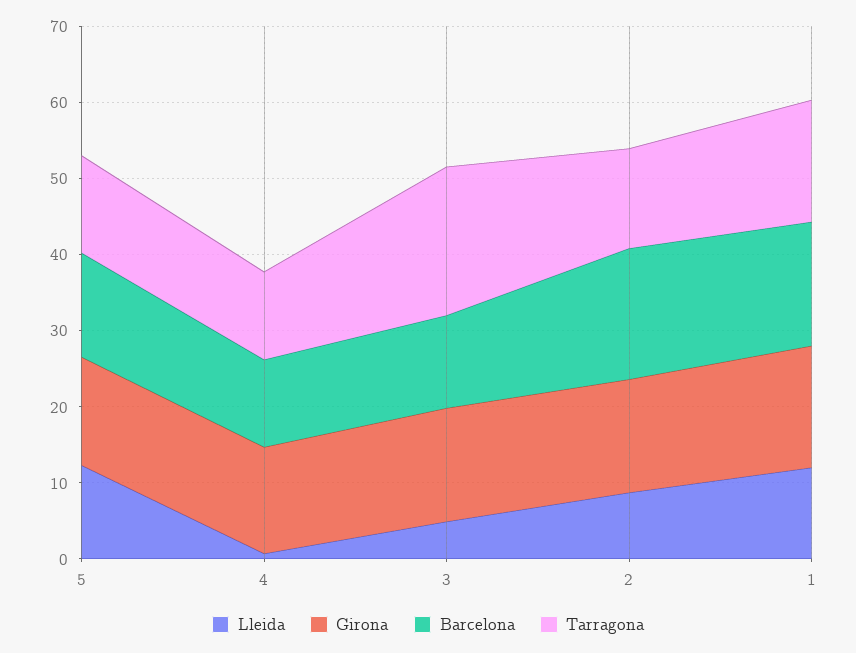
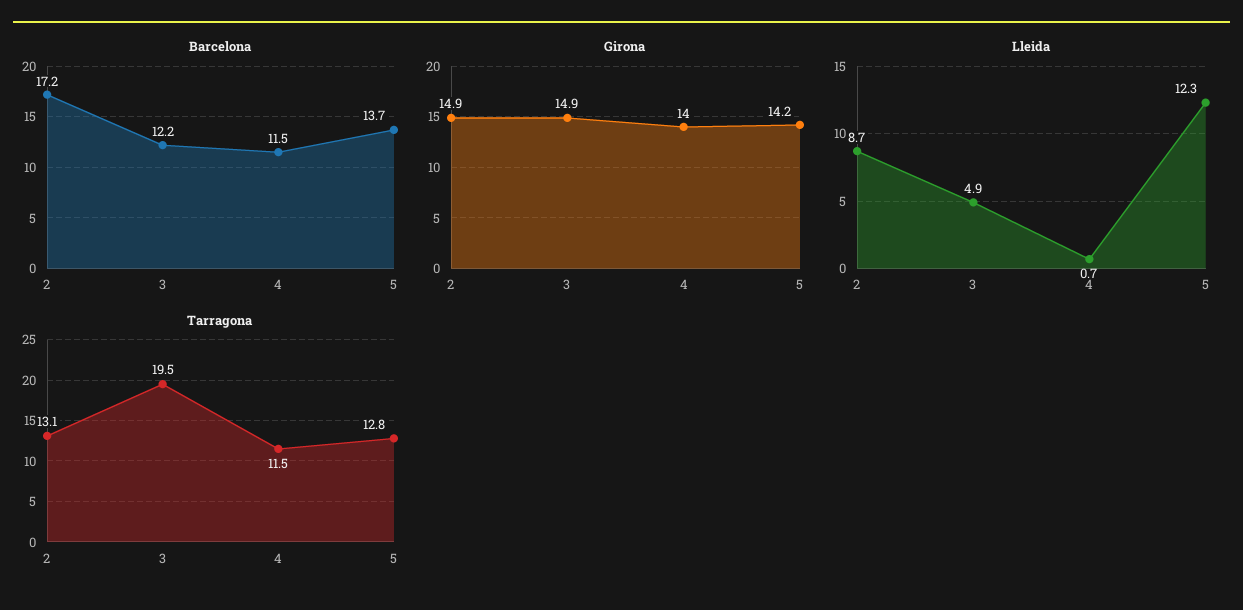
  {
    "Lleida": {
      "5": 12.3,
      "4": 0.7,
      "3": 4.9,
-     "2": 8.7,
+     "2": 8.7
-     "1": 12
    },
    "Girona": {
      "5": 14.2,
      "4": 14,
      "3": 14.9,
-     "2": 14.9,
+     "2": 14.9
-     "1": 16
    },
    "Barcelona": {
      "5": 13.7,
      "4": 11.5,
      "3": 12.2,
-     "2": 17.2,
+     "2": 17.2
-     "1": 16
    },
    "Tarragona": {
      "5": 12.8,
      "4": 11.5,
      "3": 19.5,
-     "2": 13.1,
+     "2": 13.1
-     "1": 16
    }
  }

